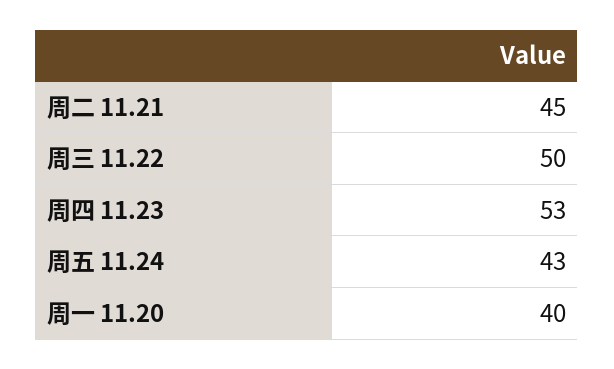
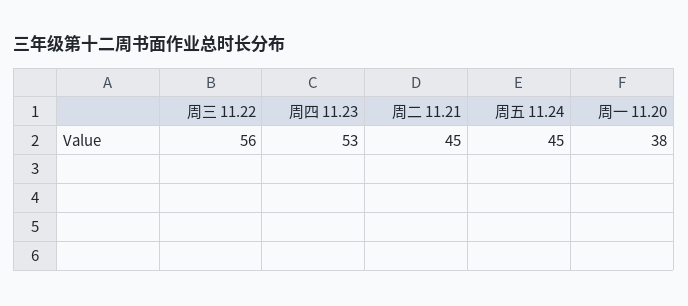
  {
    "周二 11.21": 45,
-   "周三 11.22": 50,
+   "周三 11.22": 56,
    "周四 11.23": 53,
-   "周五 11.24": 43,
+   "周五 11.24": 45,
-   "周一 11.20": 40
+   "周一 11.20": 38
  }

